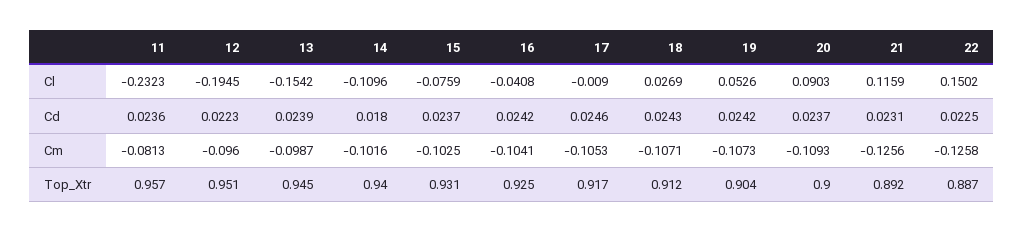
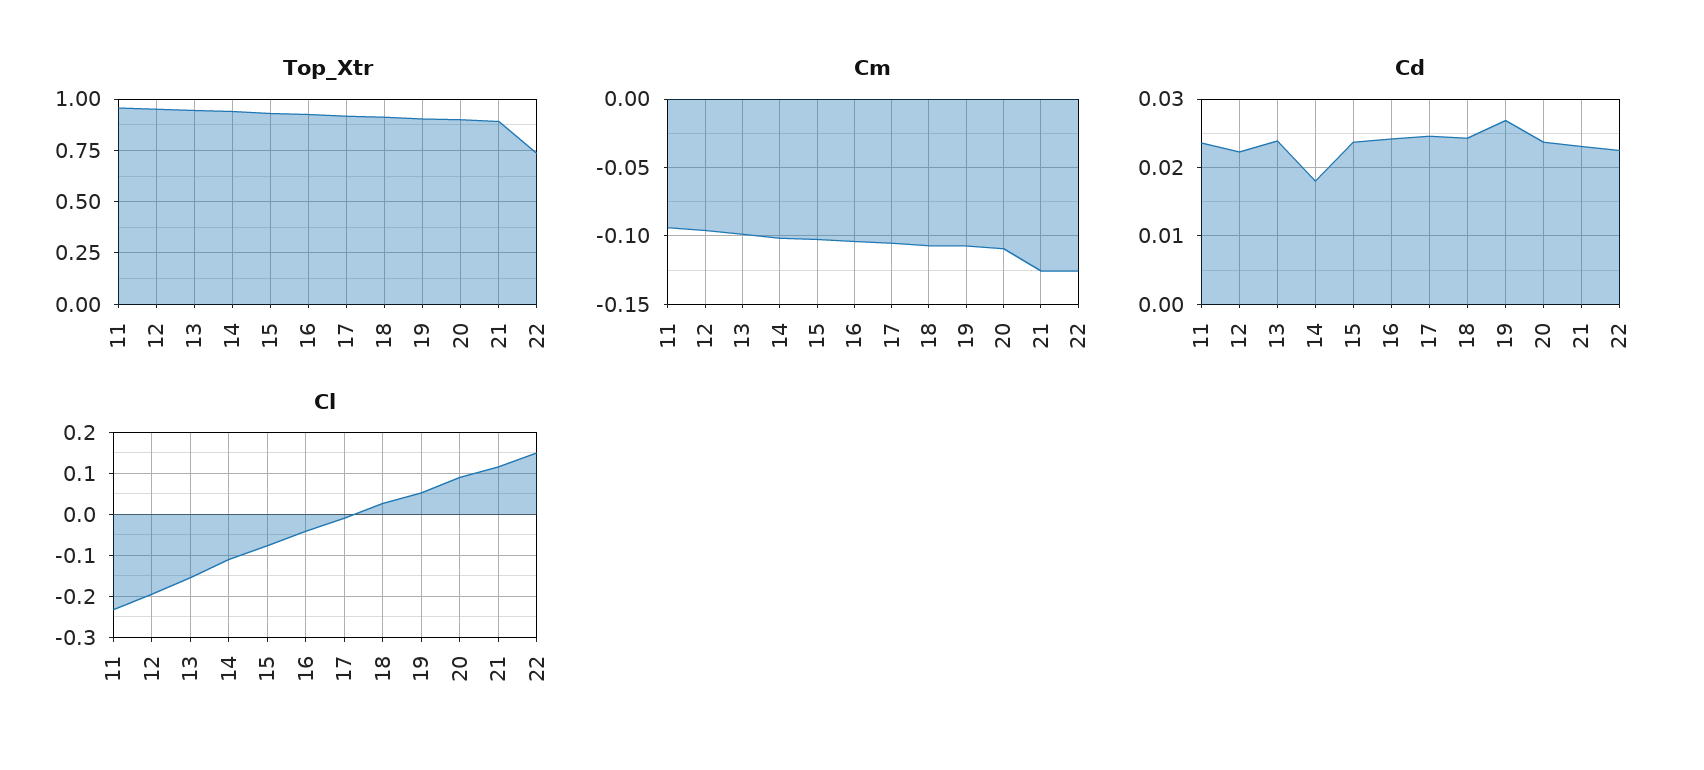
  {
    "Cl": {
      "11": -0.2323,
      "12": -0.1945,
      "13": -0.1542,
      "14": -0.1096,
      "15": -0.0759,
      "16": -0.0408,
      "17": -0.009,
      "18": 0.0269,
      "19": 0.0526,
      "20": 0.0903,
      "21": 0.1159,
      "22": 0.1502
    },
    "Cd": {
      "11": 0.0236,
      "12": 0.0223,
      "13": 0.0239,
      "14": 0.018,
      "15": 0.0237,
      "16": 0.0242,
      "17": 0.0246,
      "18": 0.0243,
-     "19": 0.0242,
+     "19": 0.027,
      "20": 0.0237,
      "21": 0.0231,
      "22": 0.0225
    },
    "Cm": {
-     "11": -0.0813,
+     "11": -0.095,
      "12": -0.096,
      "13": -0.0987,
      "14": -0.1016,
      "15": -0.1025,
      "16": -0.1041,
      "17": -0.1053,
      "18": -0.1071,
      "19": -0.1073,
      "20": -0.1093,
      "21": -0.1256,
      "22": -0.1258
    },
    "Top_Xtr": {
      "11": 0.957,
      "12": 0.951,
      "13": 0.945,
      "14": 0.94,
      "15": 0.931,
      "16": 0.925,
      "17": 0.917,
      "18": 0.912,
      "19": 0.904,
      "20": 0.9,
      "21": 0.892,
-     "22": 0.887
+     "22": 0.75
    }
  }

